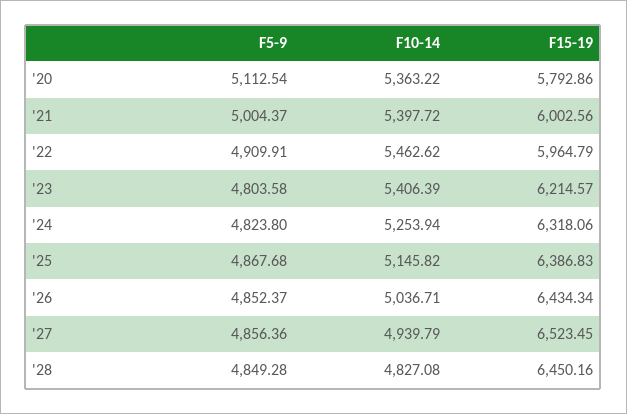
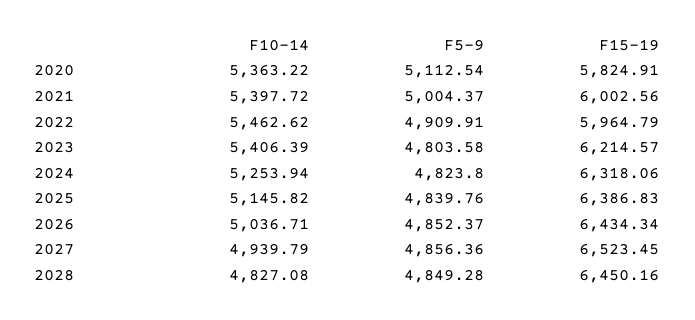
  {
    "F5-9": {
      "'20": 5112.54,
      "'21": 5004.37,
      "'22": 4909.91,
      "'23": 4803.58,
      "'24": 4823.8,
-     "'25": 4867.68,
+     "'25": 4839.76,
      "'26": 4852.37,
      "'27": 4856.36,
      "'28": 4849.28
    },
    "F10-14": {
      "'20": 5363.22,
      "'21": 5397.72,
      "'22": 5462.62,
      "'23": 5406.39,
      "'24": 5253.94,
      "'25": 5145.82,
      "'26": 5036.71,
      "'27": 4939.79,
      "'28": 4827.08
    },
    "F15-19": {
-     "'20": 5792.86,
+     "'20": 5824.91,
      "'21": 6002.56,
      "'22": 5964.79,
      "'23": 6214.57,
      "'24": 6318.06,
      "'25": 6386.83,
      "'26": 6434.34,
      "'27": 6523.45,
      "'28": 6450.16
    }
  }

